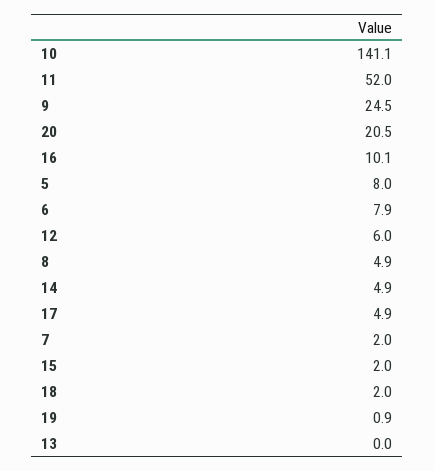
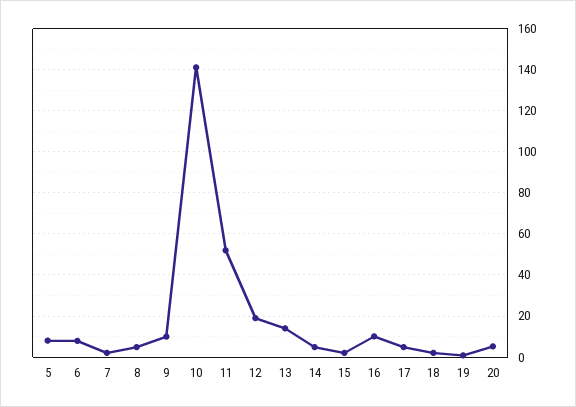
  {
    "10": 141.1,
    "11": 52,
-   "9": 24.5,
+   "9": 10,
-   "20": 20.5,
+   "20": 5,
    "16": 10.1,
    "5": 8,
    "6": 7.9,
-   "12": 6,
+   "12": 20,
    "8": 4.9,
    "14": 4.9,
    "17": 4.9,
    "7": 2,
    "15": 2,
    "18": 2,
    "19": 0.9,
-   "13": 0
+   "13": 15
  }

